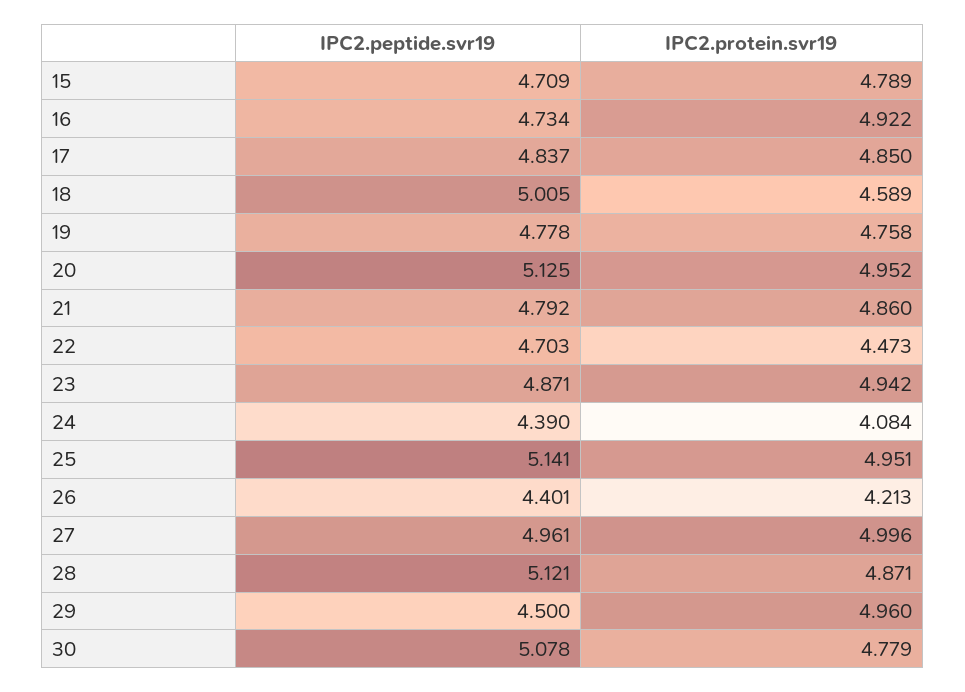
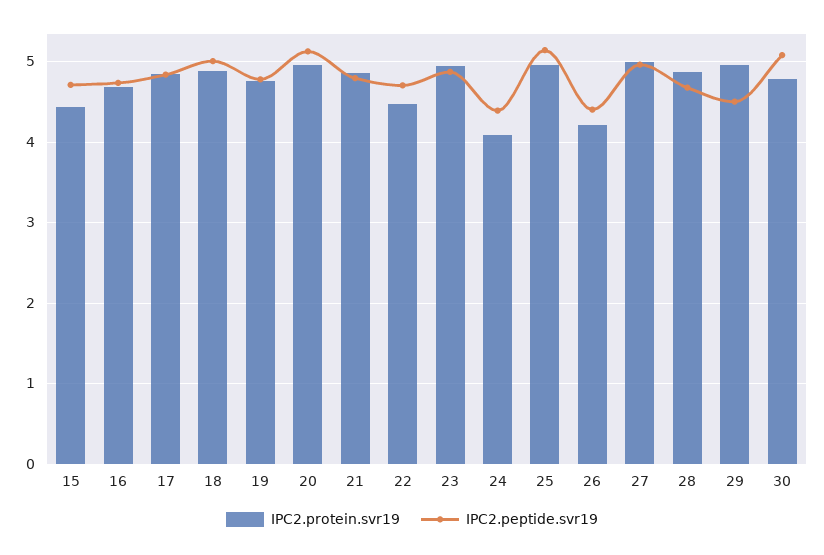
  {
    "IPC2.peptide.svr19": {
      "15": 4.709,
      "16": 4.734,
      "17": 4.837,
      "18": 5.005,
      "19": 4.778,
      "20": 5.125,
      "21": 4.792,
      "22": 4.703,
      "23": 4.871,
      "24": 4.39,
      "25": 5.141,
      "26": 4.401,
      "27": 4.961,
-     "28": 5.121,
+     "28": 4.7,
      "29": 4.5,
      "30": 5.078
    },
    "IPC2.protein.svr19": {
-     "15": 4.789,
+     "15": 4.4,
-     "16": 4.922,
+     "16": 4.7,
      "17": 4.85,
-     "18": 4.589,
+     "18": 4.9,
      "19": 4.758,
      "20": 4.952,
      "21": 4.86,
      "22": 4.473,
      "23": 4.942,
      "24": 4.084,
      "25": 4.951,
      "26": 4.213,
      "27": 4.996,
      "28": 4.871,
      "29": 4.96,
      "30": 4.779
    }
  }

